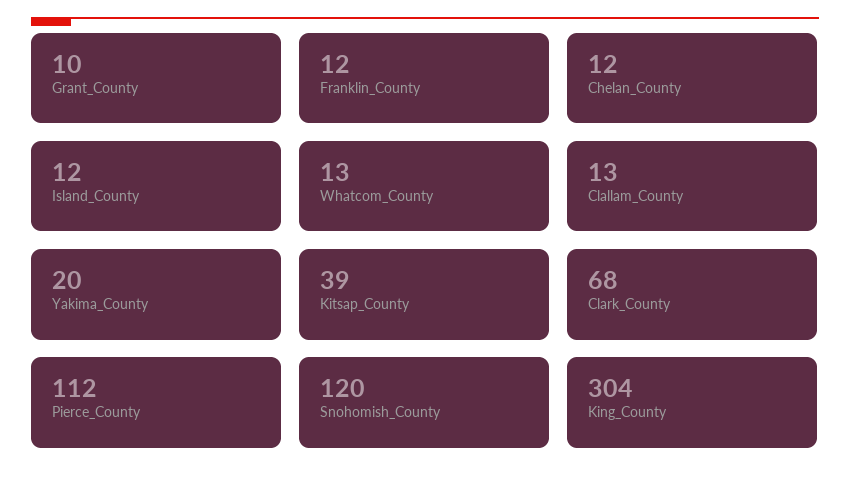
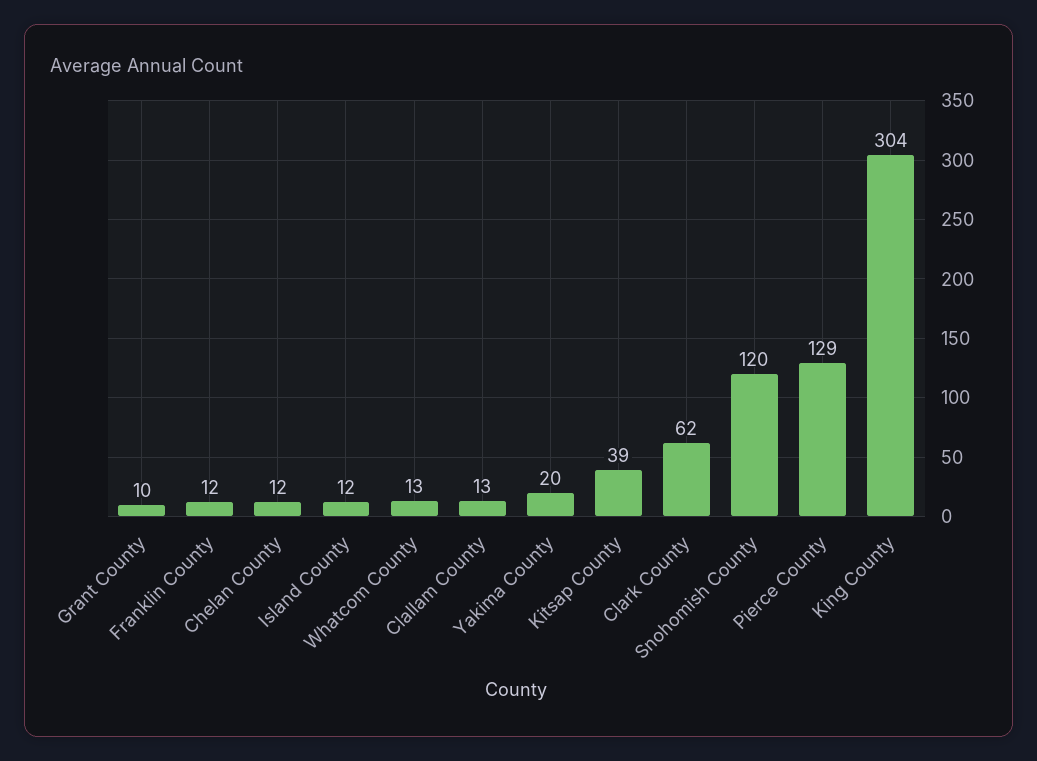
  {
    "Grant_County": 10,
    "Franklin_County": 12,
    "Chelan_County": 12,
    "Island_County": 12,
    "Whatcom_County": 13,
    "Clallam_County": 13,
    "Yakima_County": 20,
    "Kitsap_County": 39,
-   "Clark_County": 68,
+   "Clark_County": 62,
-   "Pierce_County": 112,
+   "Pierce_County": 129,
    "Snohomish_County": 120,
    "King_County": 304
  }

